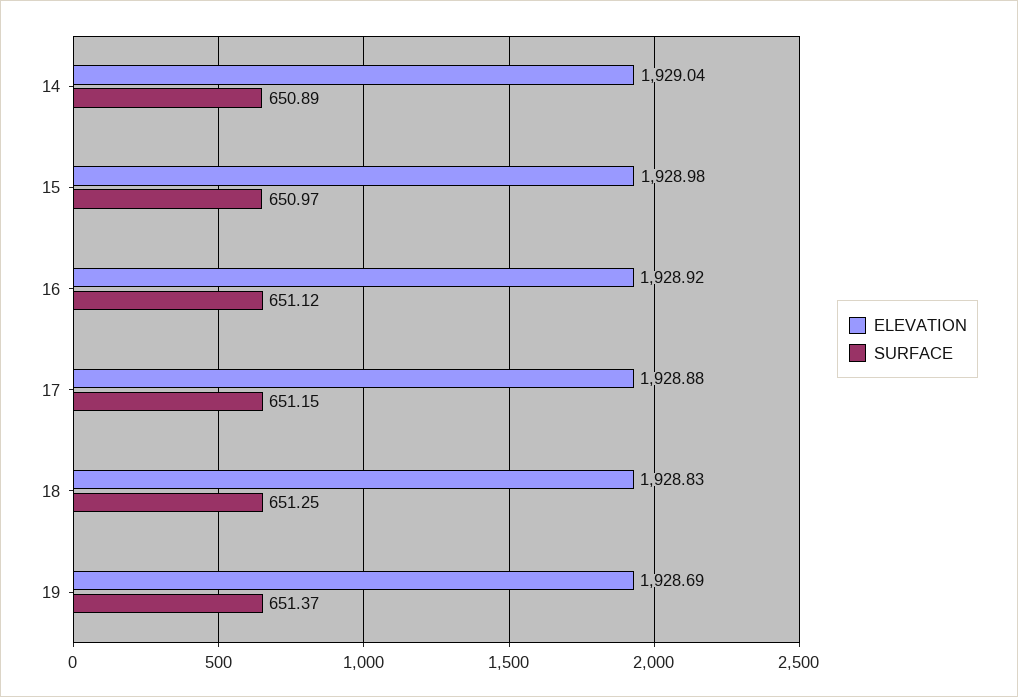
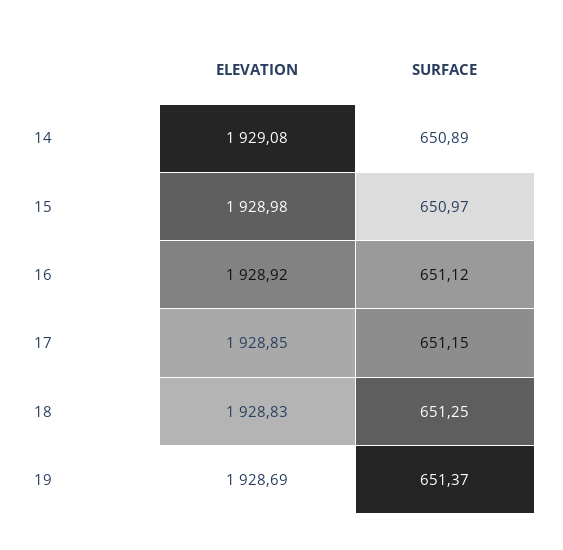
  {
    "ELEVATION": {
-     "14": 1929.04,
+     "14": 1929.08,
      "15": 1928.98,
      "16": 1928.92,
-     "17": 1928.88,
+     "17": 1928.85,
      "18": 1928.83,
      "19": 1928.69
    },
    "SURFACE": {
      "14": 650.89,
      "15": 650.97,
      "16": 651.12,
      "17": 651.15,
      "18": 651.25,
      "19": 651.37
    }
  }

